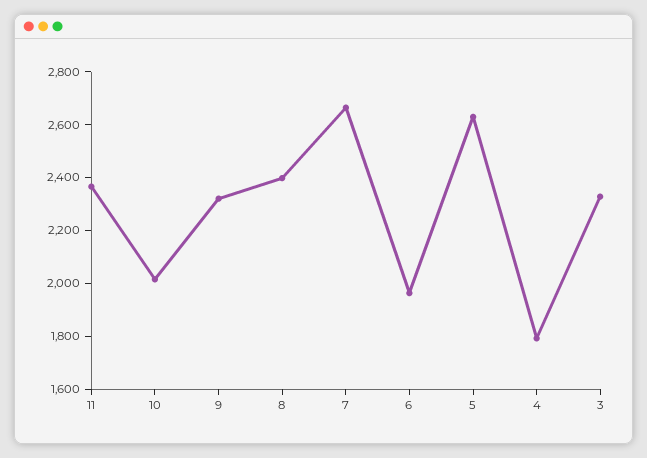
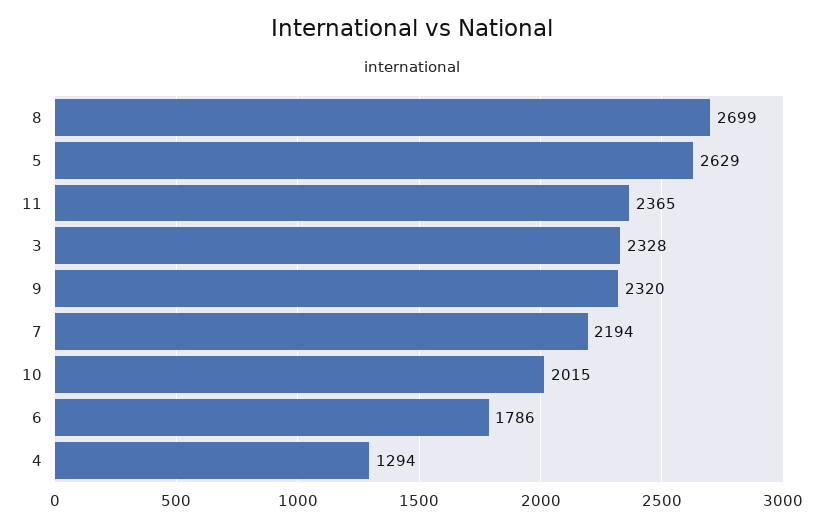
  {
    "11": 2365,
    "10": 2015,
    "9": 2320,
-   "8": 2400,
+   "8": 2699,
-   "7": 2650,
+   "7": 2194,
-   "6": 1950,
+   "6": 1786,
    "5": 2629,
-   "4": 1800,
+   "4": 1294,
    "3": 2328
  }

